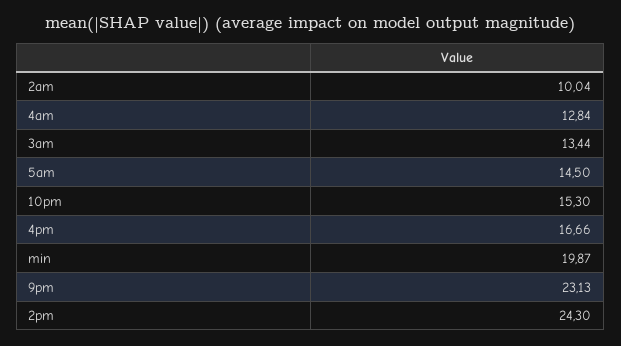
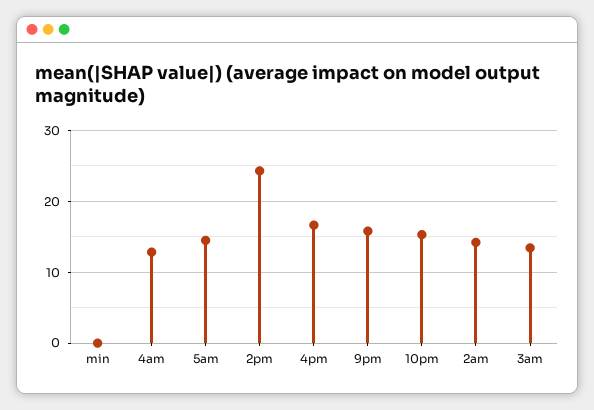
  {
-   "2am": 10.04,
+   "2am": 14,
    "4am": 12.84,
    "3am": 13.44,
    "5am": 14.5,
    "10pm": 15.3,
    "4pm": 16.66,
-   "min": 19.87,
+   "min": 0,
-   "9pm": 23.13,
+   "9pm": 16,
    "2pm": 24.3
  }

